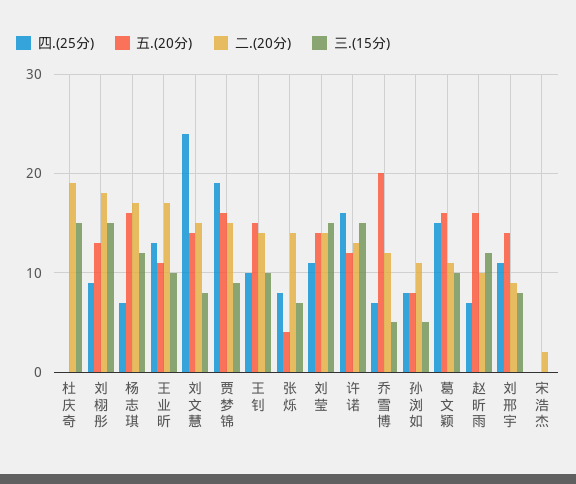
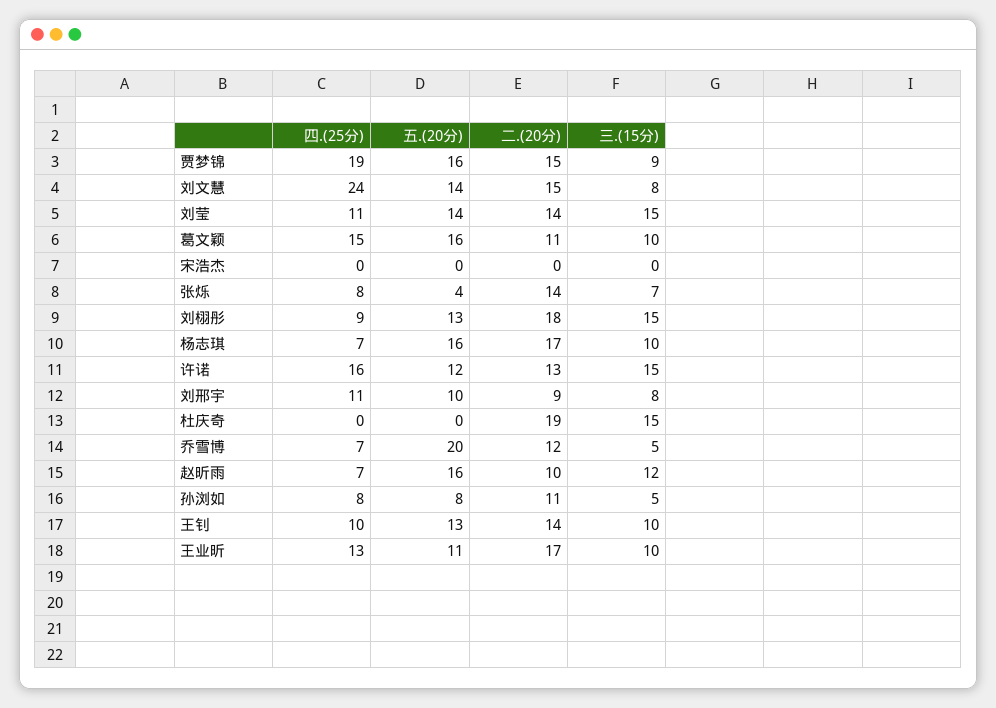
  {
    "四.(25分)": {
      "杜庆奇": 0,
      "刘栩彤": 9,
      "杨志琪": 7,
      "王业昕": 13,
      "刘文慧": 24,
      "贾梦锦": 19,
      "王钊": 10,
      "张烁": 8,
      "刘莹": 11,
      "许诺": 16,
      "乔雪博": 7,
      "孙浏如": 8,
      "葛文颖": 15,
      "赵昕雨": 7,
      "刘邢宇": 11,
      "宋浩杰": 0
    },
    "五.(20分)": {
      "杜庆奇": 0,
      "刘栩彤": 13,
      "杨志琪": 16,
      "王业昕": 11,
      "刘文慧": 14,
      "贾梦锦": 16,
-     "王钊": 15,
+     "王钊": 13,
      "张烁": 4,
      "刘莹": 14,
      "许诺": 12,
      "乔雪博": 20,
      "孙浏如": 8,
      "葛文颖": 16,
      "赵昕雨": 16,
-     "刘邢宇": 14,
+     "刘邢宇": 10,
      "宋浩杰": 0
    },
    "二.(20分)": {
      "杜庆奇": 19,
      "刘栩彤": 18,
      "杨志琪": 17,
      "王业昕": 17,
      "刘文慧": 15,
      "贾梦锦": 15,
      "王钊": 14,
      "张烁": 14,
      "刘莹": 14,
      "许诺": 13,
      "乔雪博": 12,
      "孙浏如": 11,
      "葛文颖": 11,
      "赵昕雨": 10,
      "刘邢宇": 9,
-     "宋浩杰": 2
+     "宋浩杰": 0
    },
    "三.(15分)": {
      "杜庆奇": 15,
      "刘栩彤": 15,
-     "杨志琪": 12,
+     "杨志琪": 10,
      "王业昕": 10,
      "刘文慧": 8,
      "贾梦锦": 9,
      "王钊": 10,
      "张烁": 7,
      "刘莹": 15,
      "许诺": 15,
      "乔雪博": 5,
      "孙浏如": 5,
      "葛文颖": 10,
      "赵昕雨": 12,
      "刘邢宇": 8,
      "宋浩杰": 0
    }
  }

